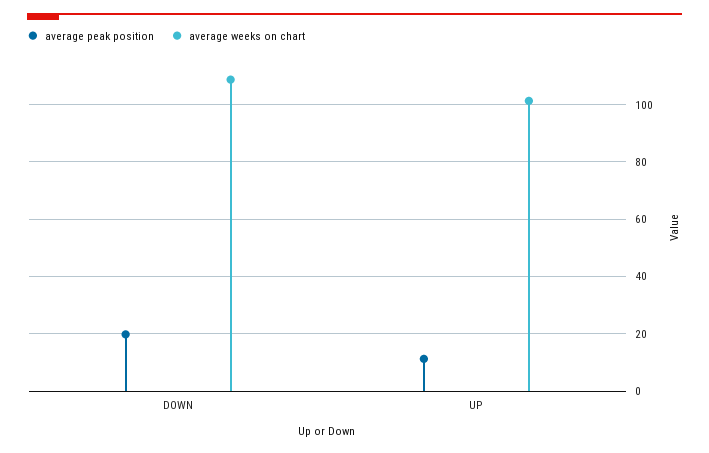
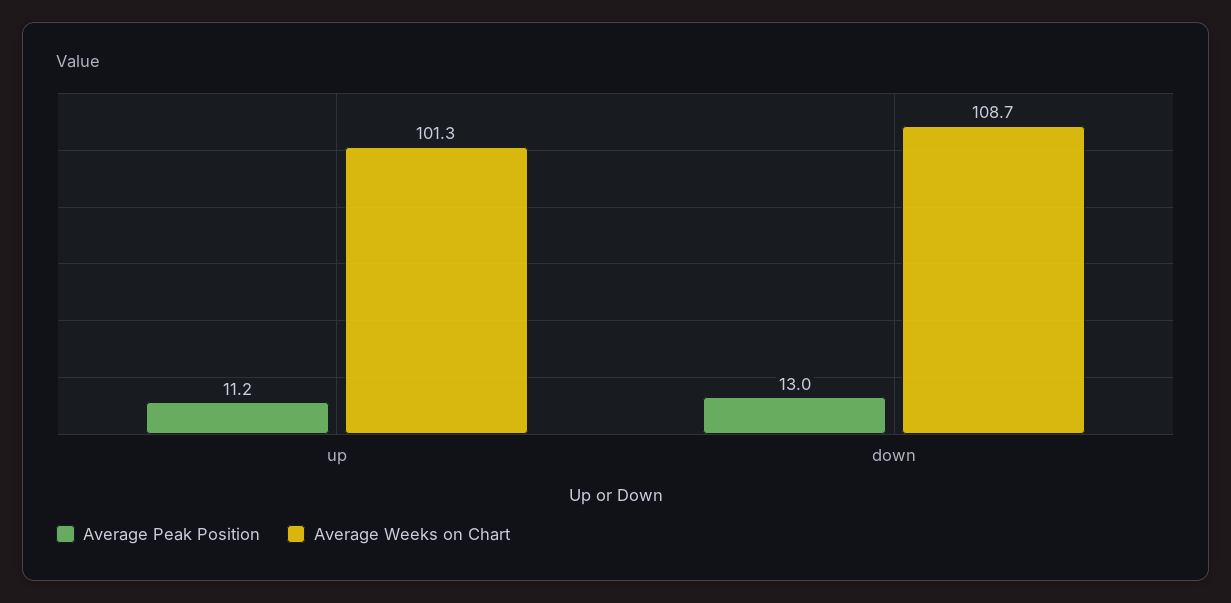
  {
    "average peak position": {
-     "DOWN": 20,
+     "DOWN": 13,
      "UP": 11.2
    },
    "average weeks on chart": {
      "DOWN": 108.7,
      "UP": 101.3
    }
  }

